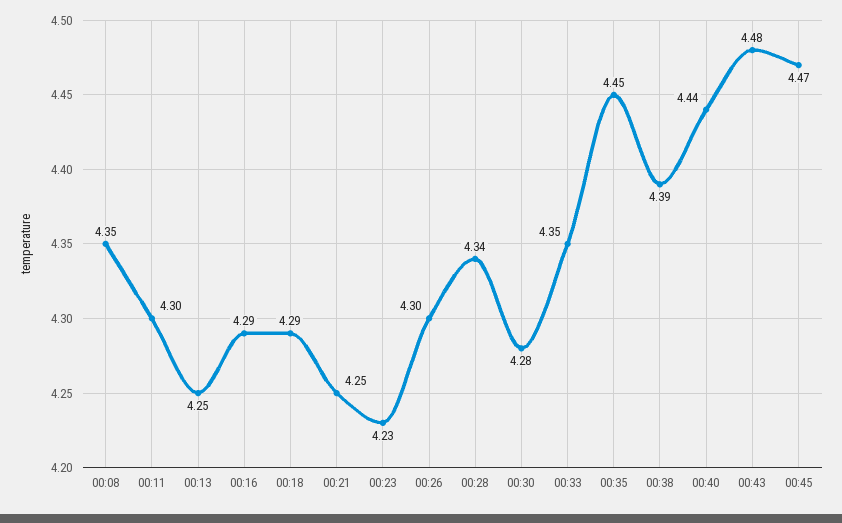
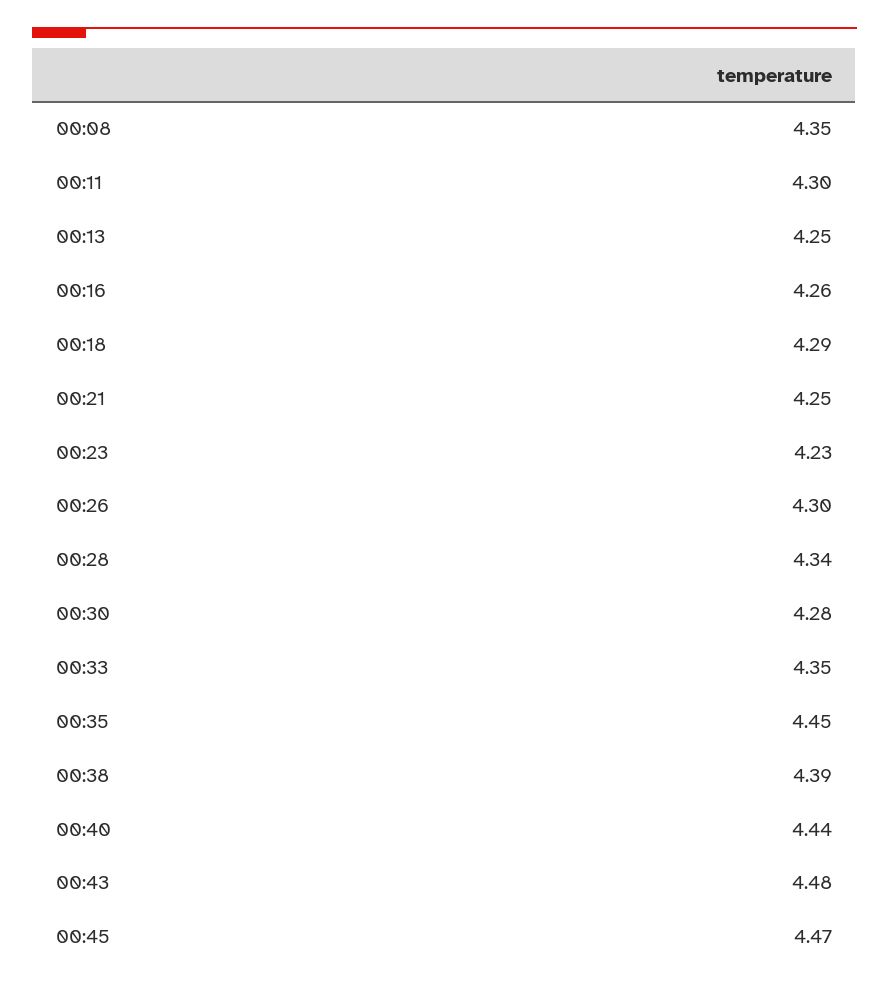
  {
    "00:08": 4.35,
    "00:11": 4.3,
    "00:13": 4.25,
-   "00:16": 4.29,
+   "00:16": 4.26,
    "00:18": 4.29,
    "00:21": 4.25,
    "00:23": 4.23,
    "00:26": 4.3,
    "00:28": 4.34,
    "00:30": 4.28,
    "00:33": 4.35,
    "00:35": 4.45,
    "00:38": 4.39,
    "00:40": 4.44,
    "00:43": 4.48,
    "00:45": 4.47
  }

